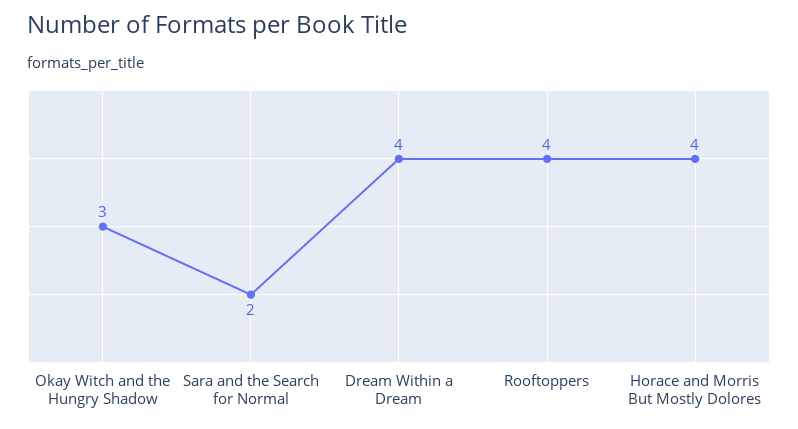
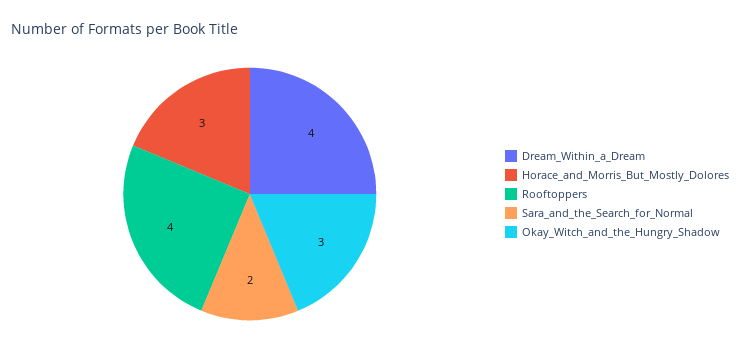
  {
    "Okay Witch and the Hungry Shadow": 3,
    "Sara and the Search for Normal": 2,
    "Dream Within a Dream": 4,
    "Rooftoppers": 4,
-   "Horace and Morris But Mostly Dolores": 4
+   "Horace and Morris But Mostly Dolores": 3
  }

